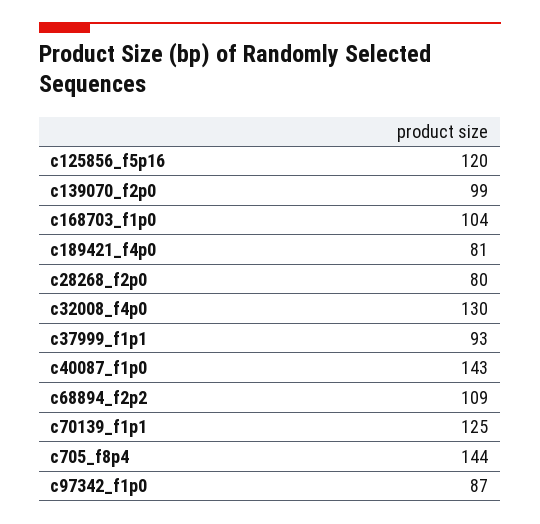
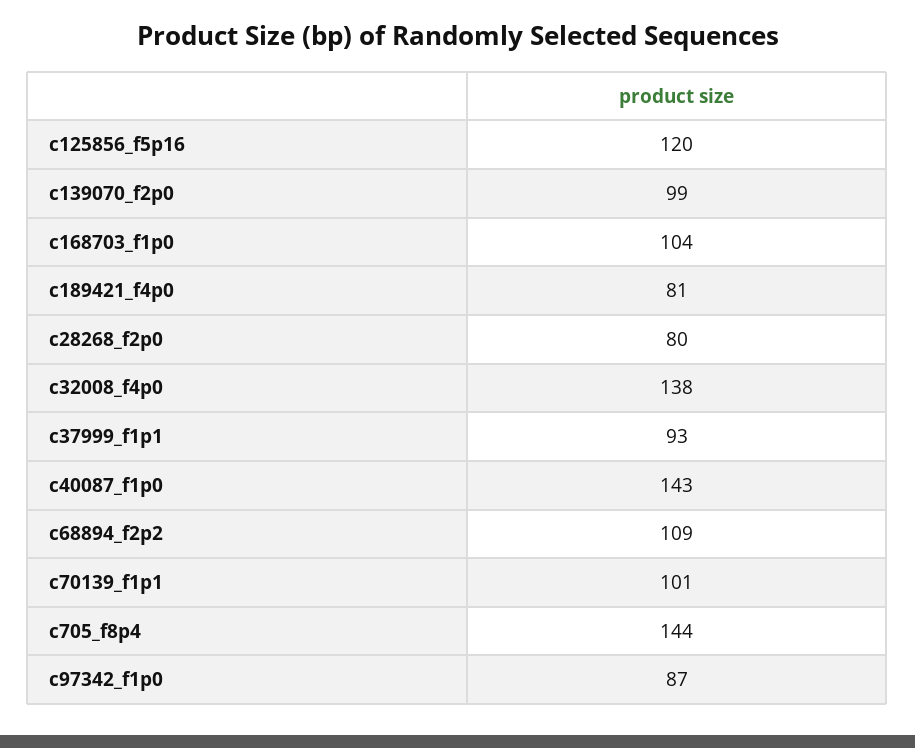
  {
    "c125856_f5p16": 120,
    "c139070_f2p0": 99,
    "c168703_f1p0": 104,
    "c189421_f4p0": 81,
    "c28268_f2p0": 80,
-   "c32008_f4p0": 130,
+   "c32008_f4p0": 138,
    "c37999_f1p1": 93,
    "c40087_f1p0": 143,
    "c68894_f2p2": 109,
-   "c70139_f1p1": 125,
+   "c70139_f1p1": 101,
    "c705_f8p4": 144,
    "c97342_f1p0": 87
  }

